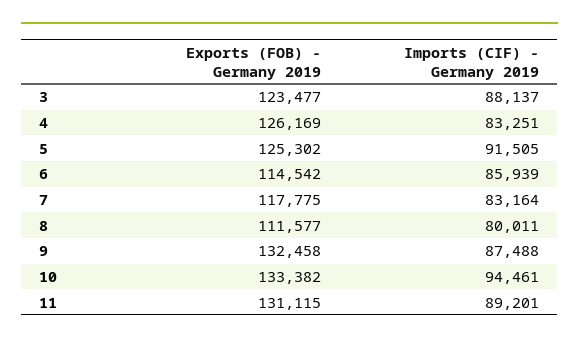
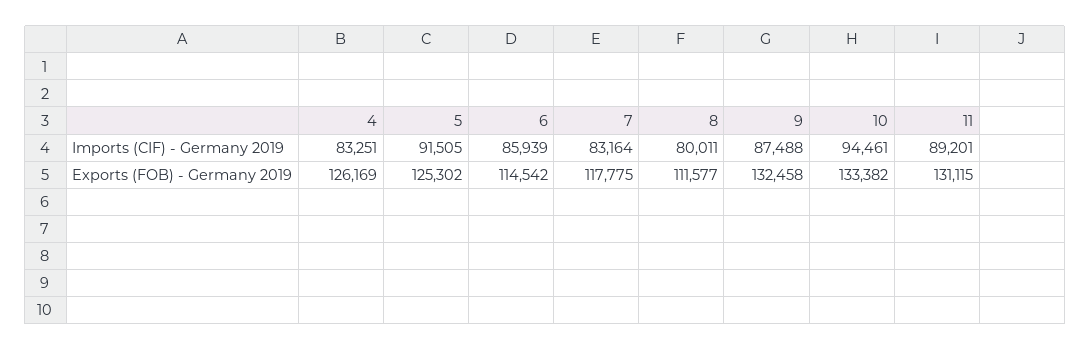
  {
    "Exports (FOB) - Germany 2019": {
-     "3": 123477,
      "4": 126169,
      "5": 125302,
      "6": 114542,
      "7": 117775,
      "8": 111577,
      "9": 132458,
      "10": 133382,
      "11": 131115
    },
    "Imports (CIF) - Germany 2019": {
-     "3": 88137,
      "4": 83251,
      "5": 91505,
      "6": 85939,
      "7": 83164,
      "8": 80011,
      "9": 87488,
      "10": 94461,
      "11": 89201
    }
  }

